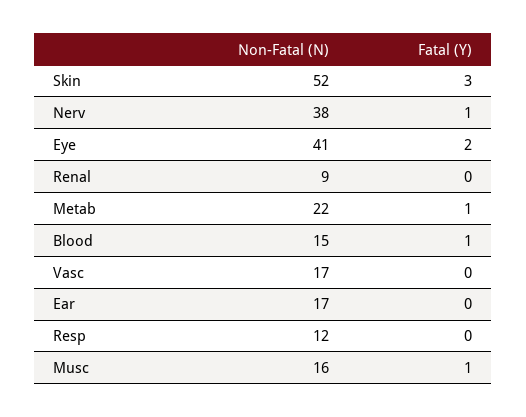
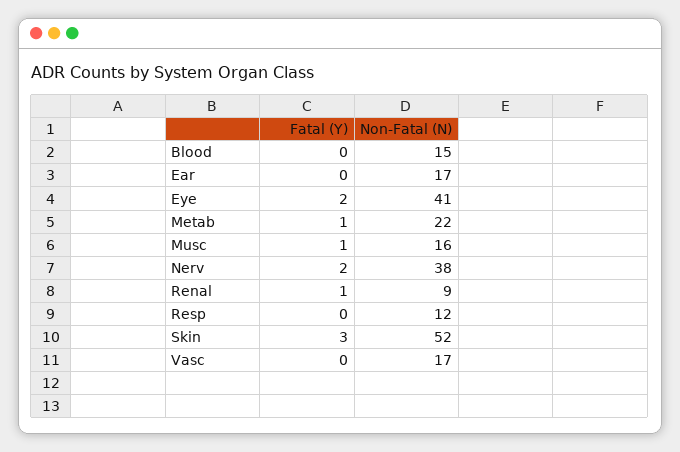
  {
    "Non-Fatal (N)": {
      "Skin": 52,
      "Nerv": 38,
      "Eye": 41,
      "Renal": 9,
      "Metab": 22,
      "Blood": 15,
      "Vasc": 17,
      "Ear": 17,
      "Resp": 12,
      "Musc": 16
    },
    "Fatal (Y)": {
      "Skin": 3,
-     "Nerv": 1,
+     "Nerv": 2,
      "Eye": 2,
-     "Renal": 0,
+     "Renal": 1,
      "Metab": 1,
-     "Blood": 1,
+     "Blood": 0,
      "Vasc": 0,
      "Ear": 0,
      "Resp": 0,
      "Musc": 1
    }
  }

